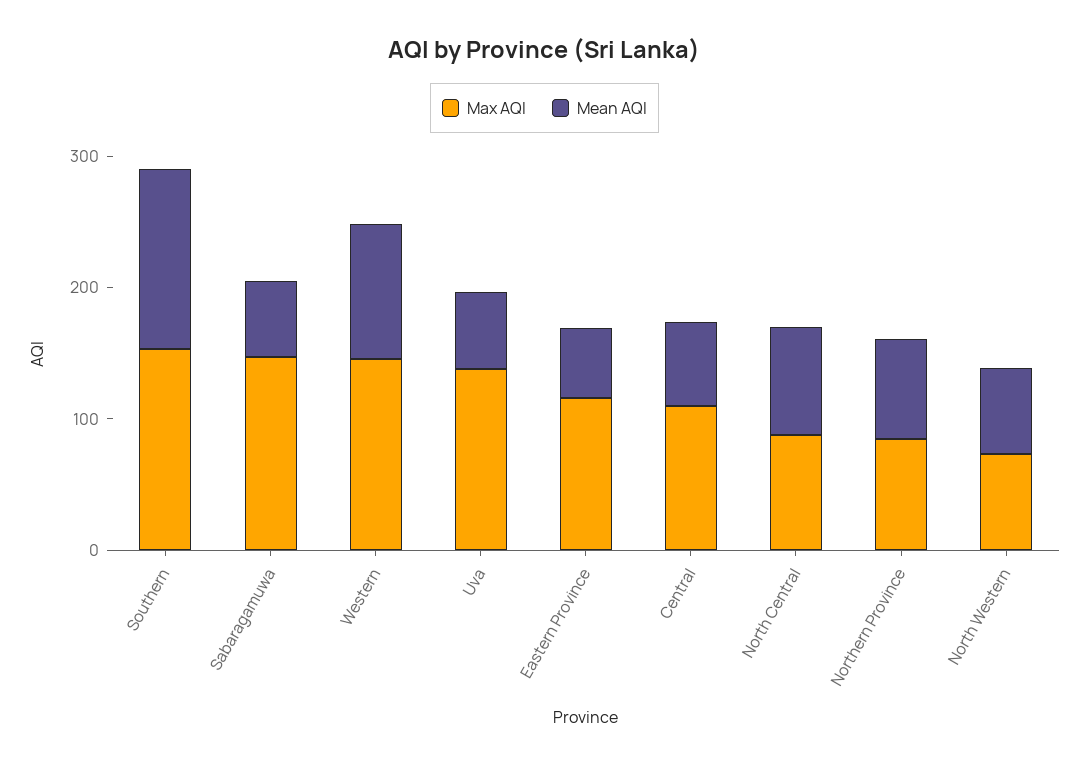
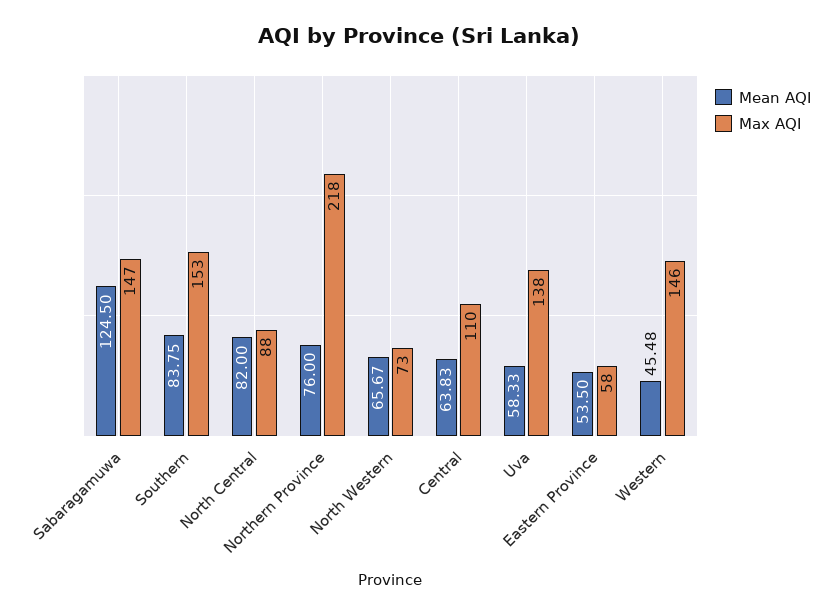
  {
    "Max AQI": {
      "Southern": 153,
      "Sabaragamuwa": 147,
      "Western": 146,
      "Uva": 138,
-     "Eastern Province": 120,
+     "Eastern Province": 58,
      "Central": 110,
      "North Central": 88,
-     "Northern Province": 80,
+     "Northern Province": 218,
      "North Western": 73
    },
    "Mean AQI": {
-     "Southern": 140,
+     "Southern": 83.75,
-     "Sabaragamuwa": 60,
+     "Sabaragamuwa": 124.5,
-     "Western": 100,
+     "Western": 45.48,
      "Uva": 58.33,
      "Eastern Province": 53.5,
      "Central": 63.83,
      "North Central": 82,
      "Northern Province": 76,
      "North Western": 65.67
    }
  }

